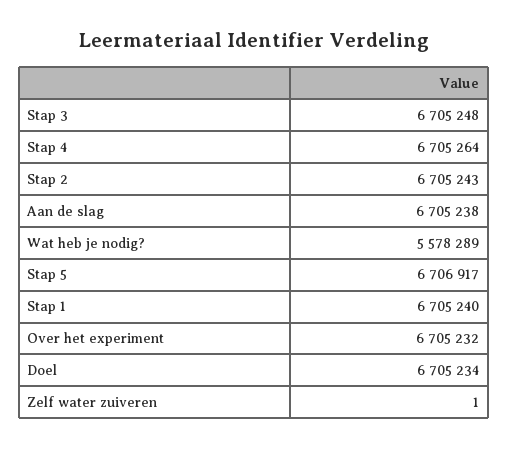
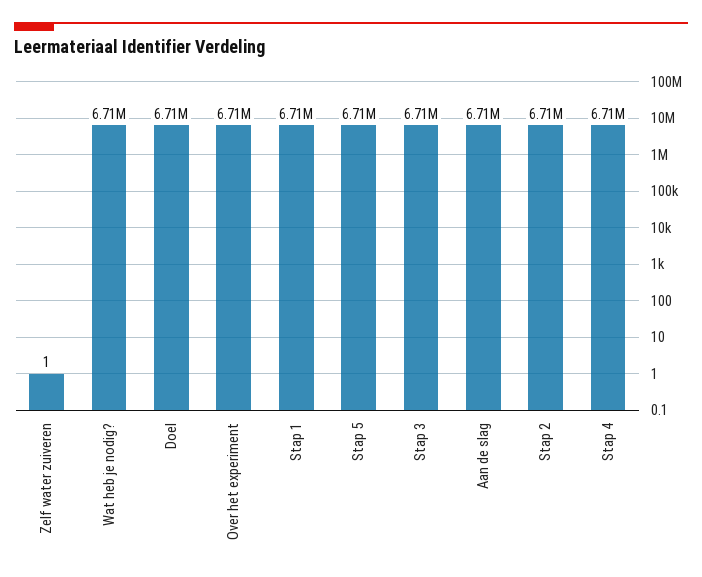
  {
    "Stap 3": 6705248,
    "Stap 4": 6705264,
    "Stap 2": 6705243,
    "Aan de slag": 6705238,
-   "Wat heb je nodig?": 5578289,
+   "Wat heb je nodig?": 6710000,
    "Stap 5": 6706917,
    "Stap 1": 6705240,
    "Over het experiment": 6705232,
    "Doel": 6705234,
    "Zelf water zuiveren": 1
  }

